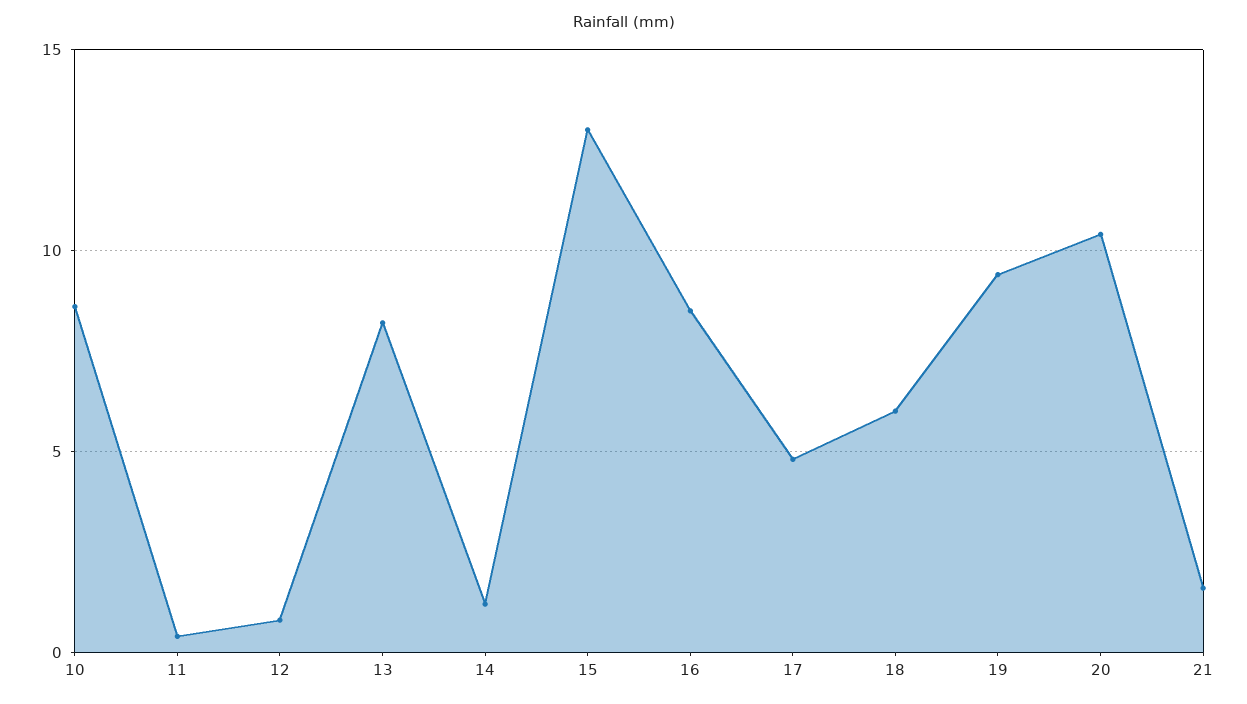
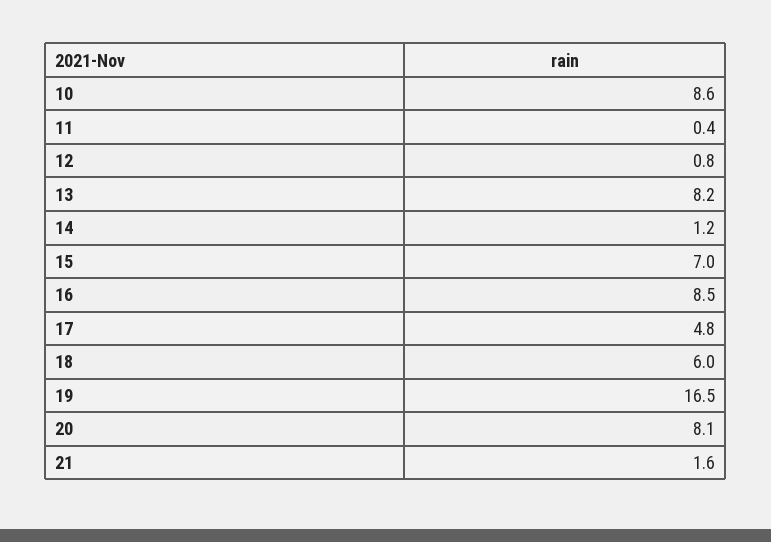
  {
    "10": 8.6,
    "11": 0.4,
    "12": 0.8,
    "13": 8.2,
    "14": 1.2,
-   "15": 13,
+   "15": 7,
    "16": 8.5,
    "17": 4.8,
    "18": 6,
-   "19": 9.5,
+   "19": 16.5,
-   "20": 10.5,
+   "20": 8.1,
    "21": 1.6
  }

